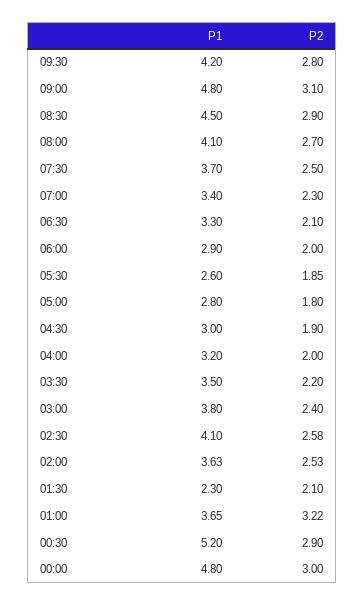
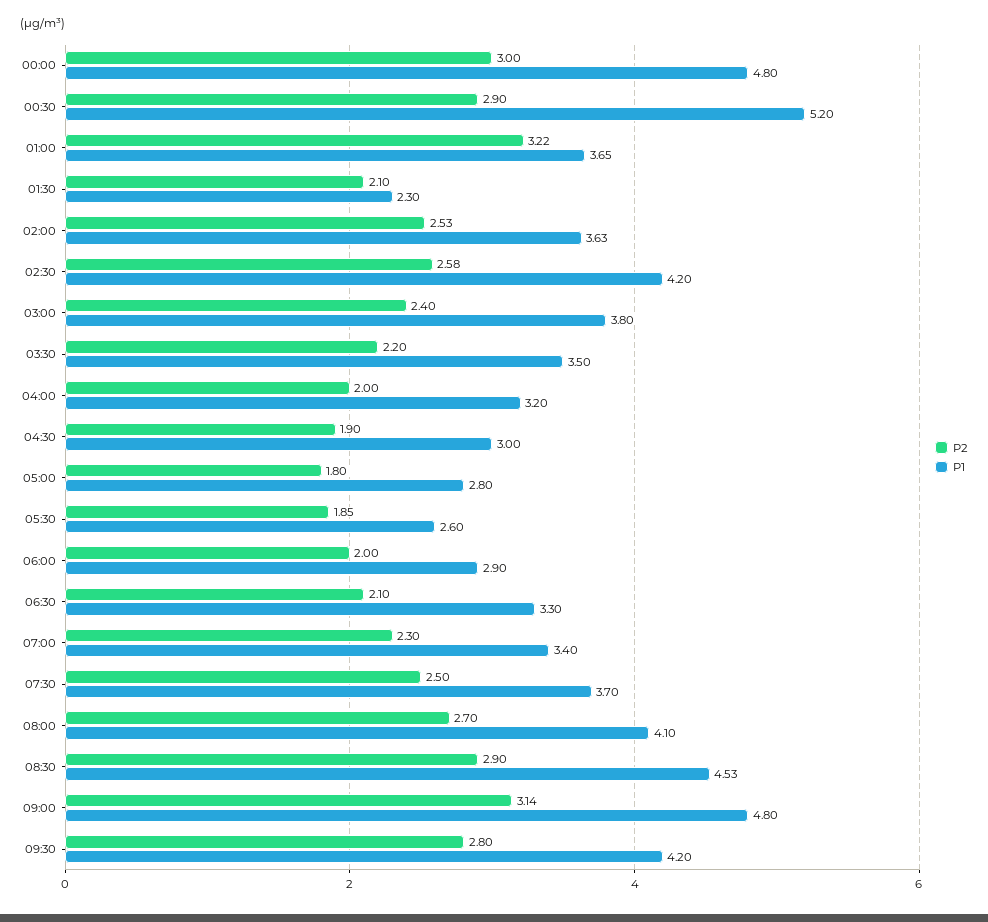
  {
    "P1": {
      "09:30": 4.2,
      "09:00": 4.8,
-     "08:30": 4.5,
+     "08:30": 4.53,
      "08:00": 4.1,
      "07:30": 3.7,
      "07:00": 3.4,
      "06:30": 3.3,
      "06:00": 2.9,
      "05:30": 2.6,
      "05:00": 2.8,
      "04:30": 3,
      "04:00": 3.2,
      "03:30": 3.5,
      "03:00": 3.8,
-     "02:30": 4.1,
+     "02:30": 4.2,
      "02:00": 3.63,
      "01:30": 2.3,
      "01:00": 3.65,
      "00:30": 5.2,
      "00:00": 4.8
    },
    "P2": {
      "09:30": 2.8,
-     "09:00": 3.1,
+     "09:00": 3.14,
      "08:30": 2.9,
      "08:00": 2.7,
      "07:30": 2.5,
      "07:00": 2.3,
      "06:30": 2.1,
      "06:00": 2,
      "05:30": 1.85,
      "05:00": 1.8,
      "04:30": 1.9,
      "04:00": 2,
      "03:30": 2.2,
      "03:00": 2.4,
      "02:30": 2.58,
      "02:00": 2.53,
      "01:30": 2.1,
      "01:00": 3.22,
      "00:30": 2.9,
      "00:00": 3
    }
  }

